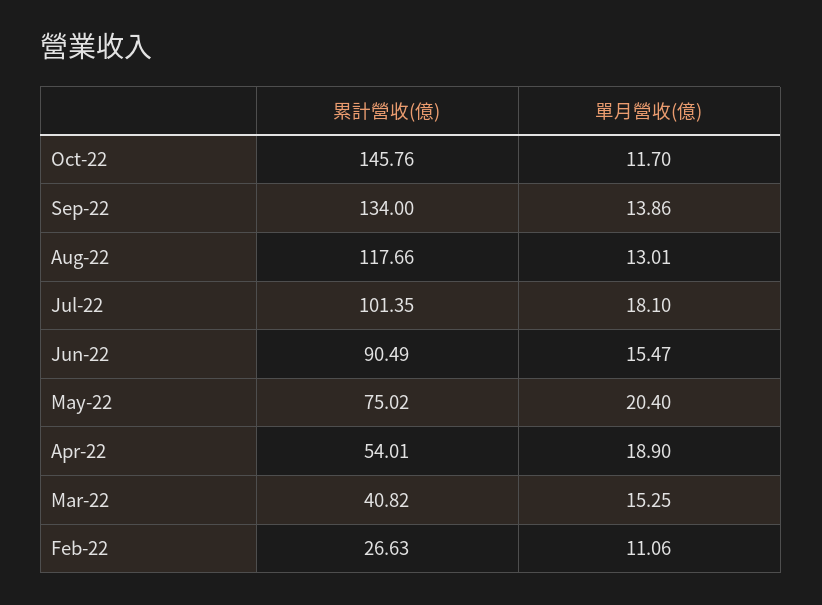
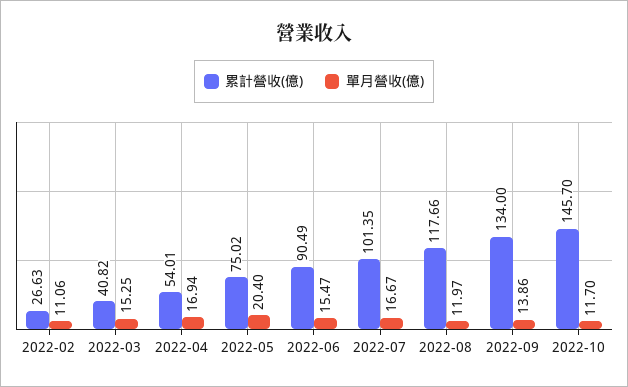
  {
    "累計營收(億)": {
-     "Oct-22": 145.76,
+     "Oct-22": 145.7,
      "Sep-22": 134,
      "Aug-22": 117.66,
      "Jul-22": 101.35,
      "Jun-22": 90.49,
      "May-22": 75.02,
      "Apr-22": 54.01,
      "Mar-22": 40.82,
      "Feb-22": 26.63
    },
    "單月營收(億)": {
      "Oct-22": 11.7,
      "Sep-22": 13.86,
-     "Aug-22": 13.01,
+     "Aug-22": 11.97,
-     "Jul-22": 18.1,
+     "Jul-22": 16.67,
      "Jun-22": 15.47,
      "May-22": 20.4,
-     "Apr-22": 18.9,
+     "Apr-22": 16.94,
      "Mar-22": 15.25,
      "Feb-22": 11.06
    }
  }

